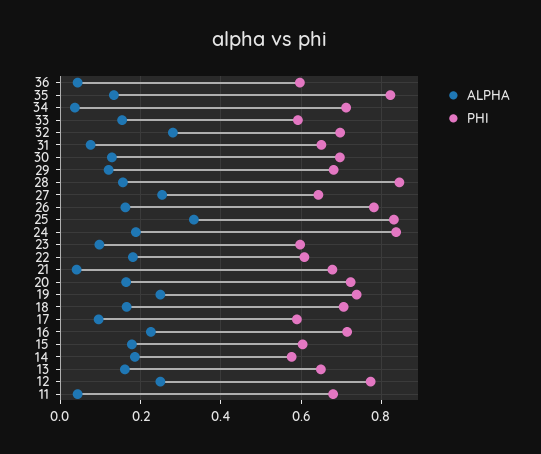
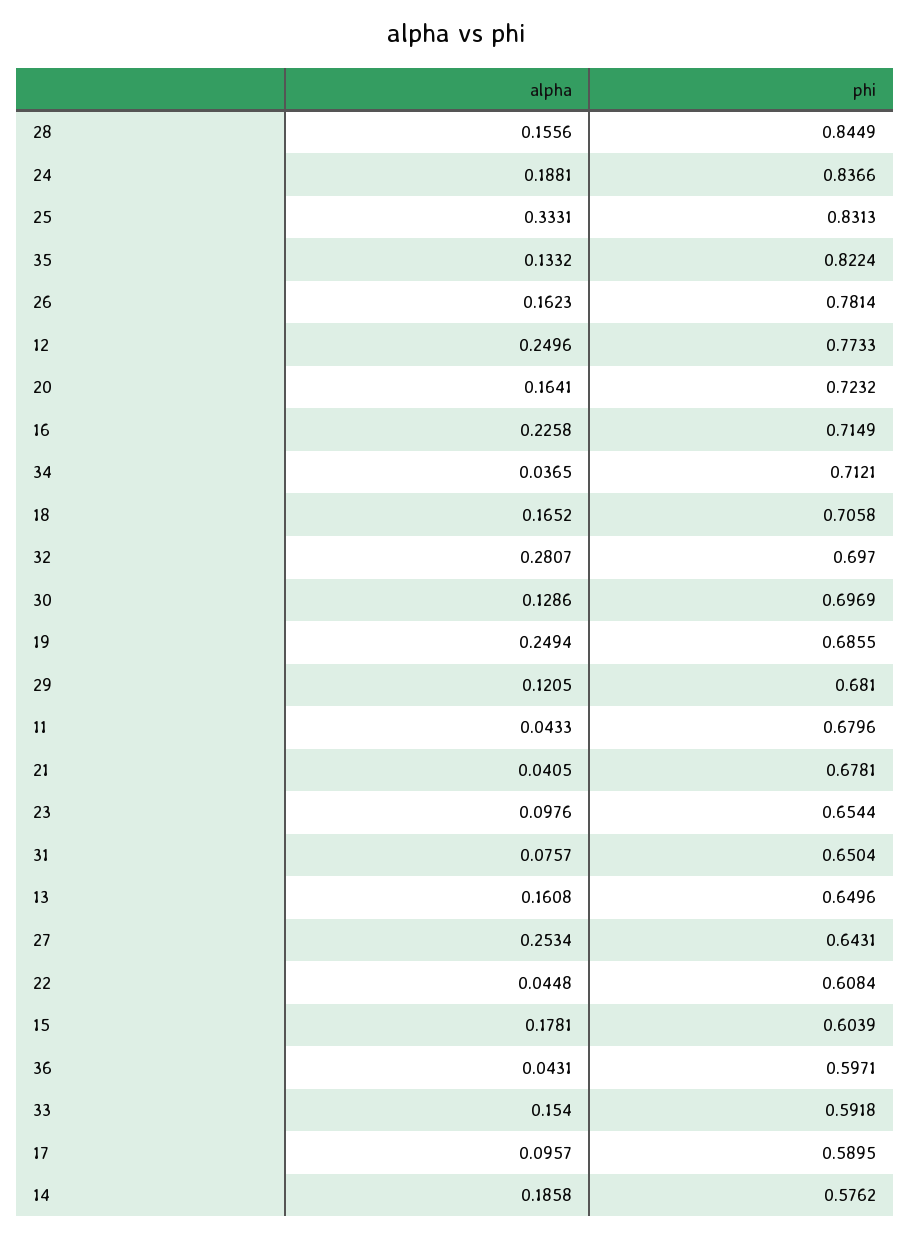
  {
    "ALPHA": {
      "36": 0.0431,
      "35": 0.1332,
      "34": 0.0365,
      "33": 0.154,
      "32": 0.2807,
      "31": 0.0757,
      "30": 0.1286,
      "29": 0.1205,
      "28": 0.1556,
      "27": 0.2534,
      "26": 0.1623,
      "25": 0.3331,
      "24": 0.1881,
      "23": 0.0976,
-     "22": 0.18,
+     "22": 0.0448,
      "21": 0.0405,
      "20": 0.1641,
      "19": 0.2494,
      "18": 0.1652,
      "17": 0.0957,
      "16": 0.2258,
      "15": 0.1781,
      "14": 0.1858,
      "13": 0.1608,
      "12": 0.2496,
      "11": 0.0433
    },
    "PHI": {
      "36": 0.5971,
      "35": 0.8224,
      "34": 0.7121,
      "33": 0.5918,
      "32": 0.697,
      "31": 0.6504,
      "30": 0.6969,
      "29": 0.681,
      "28": 0.8449,
      "27": 0.6431,
      "26": 0.7814,
      "25": 0.8313,
      "24": 0.8366,
-     "23": 0.6,
+     "23": 0.6544,
      "22": 0.6084,
      "21": 0.6781,
      "20": 0.7232,
-     "19": 0.74,
+     "19": 0.6855,
      "18": 0.7058,
      "17": 0.5895,
      "16": 0.7149,
      "15": 0.6039,
      "14": 0.5762,
      "13": 0.6496,
      "12": 0.7733,
      "11": 0.6796
    }
  }

